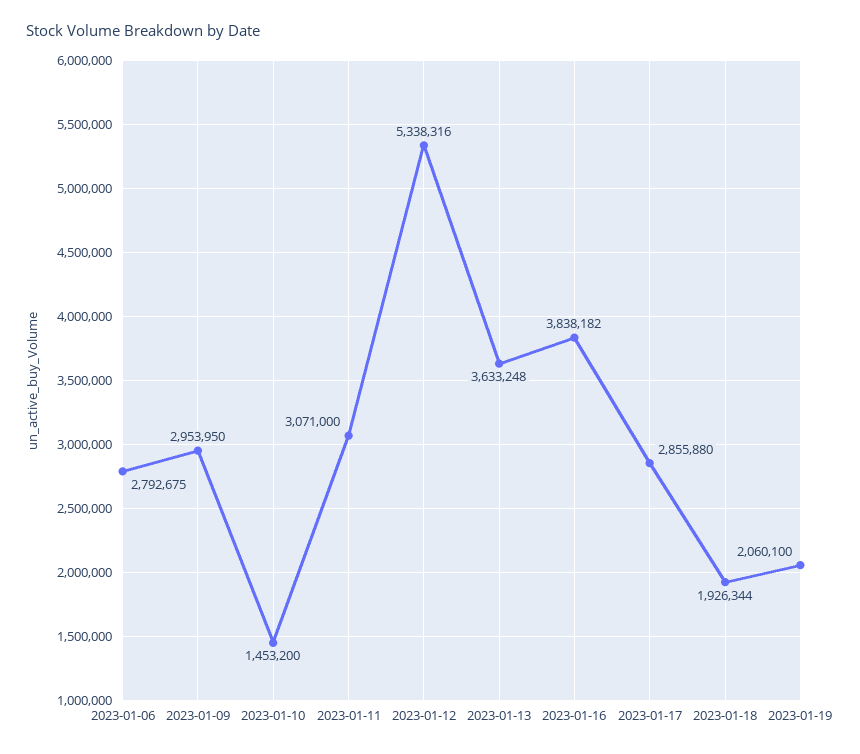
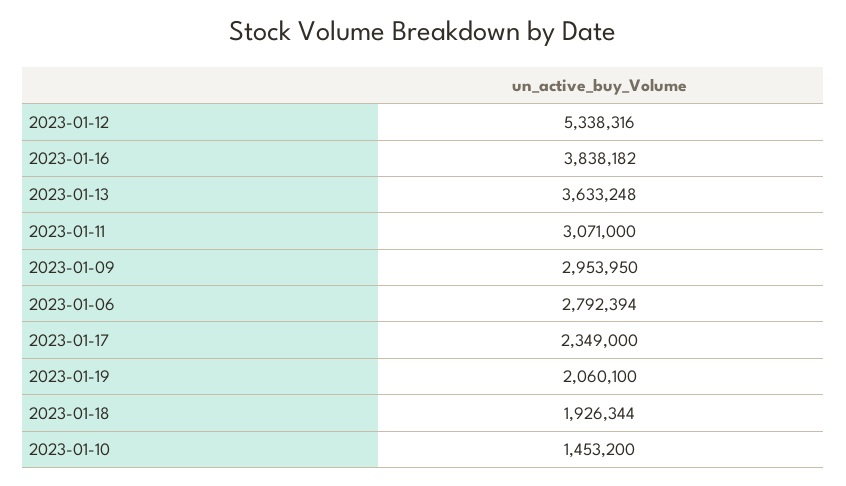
  {
-   "2023-01-06": 2792675,
+   "2023-01-06": 2792394,
    "2023-01-09": 2953950,
    "2023-01-10": 1453200,
    "2023-01-11": 3071000,
    "2023-01-12": 5338316,
    "2023-01-13": 3633248,
    "2023-01-16": 3838182,
-   "2023-01-17": 2855880,
+   "2023-01-17": 2349000,
    "2023-01-18": 1926344,
    "2023-01-19": 2060100
  }

